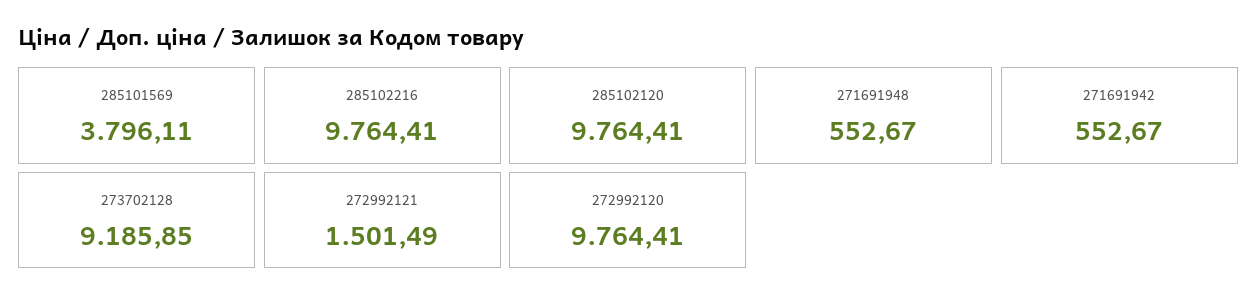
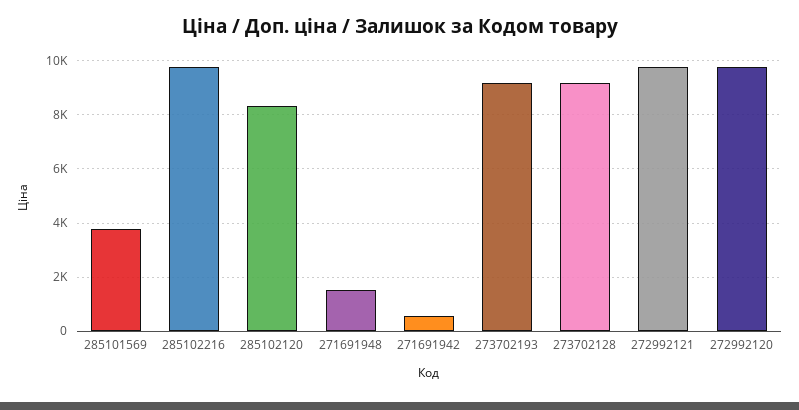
  {
    "285101569": 3796.11,
    "285102216": 9764.41,
-   "285102120": 9764.41,
+   "285102120": 8250,
-   "271691948": 552.67,
+   "271691948": 1500,
    "271691942": 552.67,
    "273702128": 9185.85,
-   "272992121": 1501.49,
+   "272992121": 9750,
-   "272992120": 9764.41
+   "272992120": 9764.41,
+   "273702193": 9250
  }

